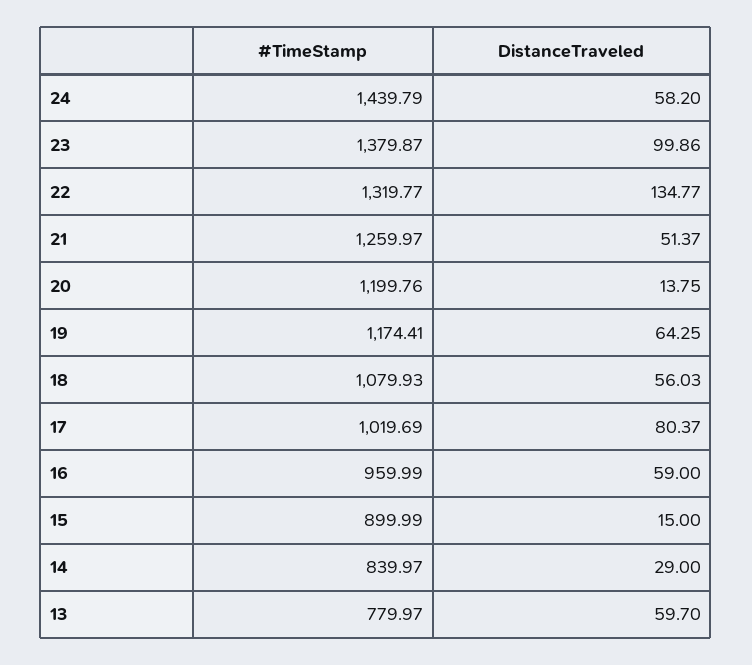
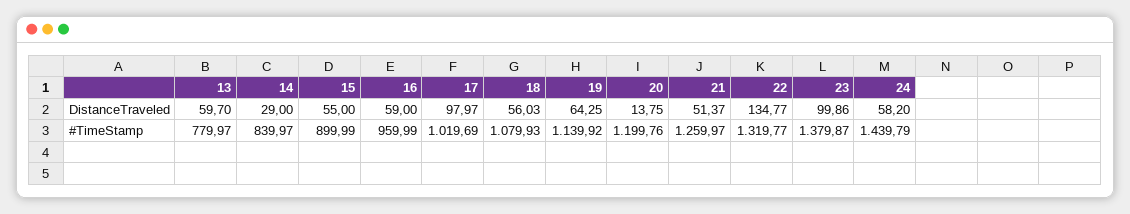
  {
    "#TimeStamp": {
      "24": 1439.79,
      "23": 1379.87,
      "22": 1319.77,
      "21": 1259.97,
      "20": 1199.76,
-     "19": 1174.41,
+     "19": 1139.92,
      "18": 1079.93,
      "17": 1019.69,
      "16": 959.99,
      "15": 899.99,
      "14": 839.97,
      "13": 779.97
    },
    "DistanceTraveled": {
      "24": 58.2,
      "23": 99.86,
      "22": 134.77,
      "21": 51.37,
      "20": 13.75,
      "19": 64.25,
      "18": 56.03,
-     "17": 80.37,
+     "17": 97.97,
      "16": 59,
-     "15": 15,
+     "15": 55,
      "14": 29,
      "13": 59.7
    }
  }

